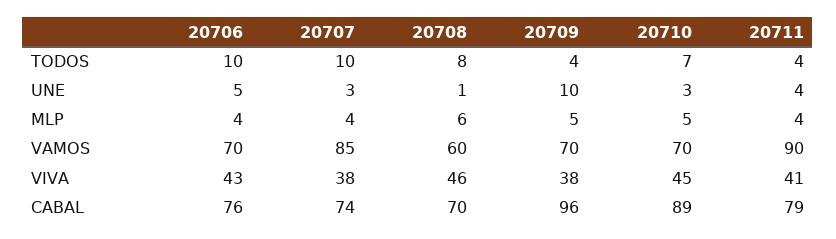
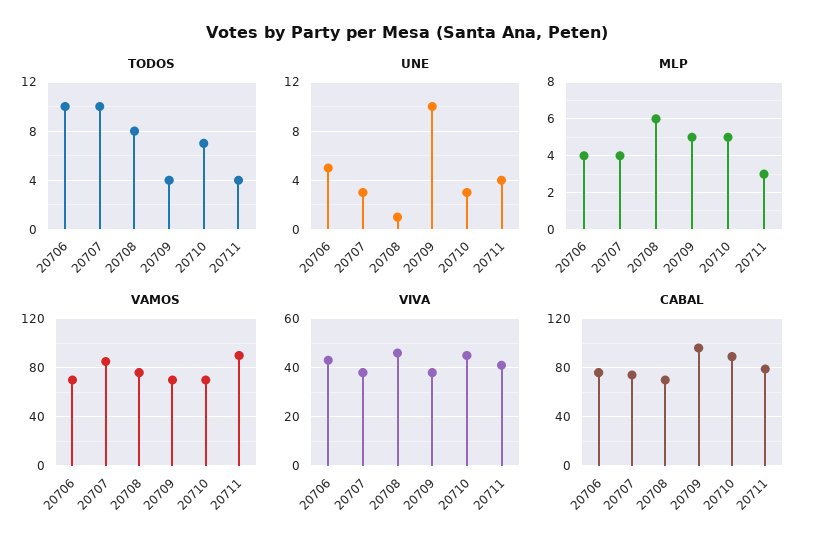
  {
    "TODOS": {
      "20706": 10,
      "20707": 10,
      "20708": 8,
      "20709": 4,
      "20710": 7,
      "20711": 4
    },
    "UNE": {
      "20706": 5,
      "20707": 3,
      "20708": 1,
      "20709": 10,
      "20710": 3,
      "20711": 4
    },
    "MLP": {
      "20706": 4,
      "20707": 4,
      "20708": 6,
      "20709": 5,
      "20710": 5,
-     "20711": 4
+     "20711": 3
    },
    "VAMOS": {
      "20706": 70,
      "20707": 85,
-     "20708": 60,
+     "20708": 75,
      "20709": 70,
      "20710": 70,
      "20711": 90
    },
    "VIVA": {
      "20706": 43,
      "20707": 38,
      "20708": 46,
      "20709": 38,
      "20710": 45,
      "20711": 41
    },
    "CABAL": {
      "20706": 76,
      "20707": 74,
      "20708": 70,
      "20709": 96,
      "20710": 89,
      "20711": 79
    }
  }

